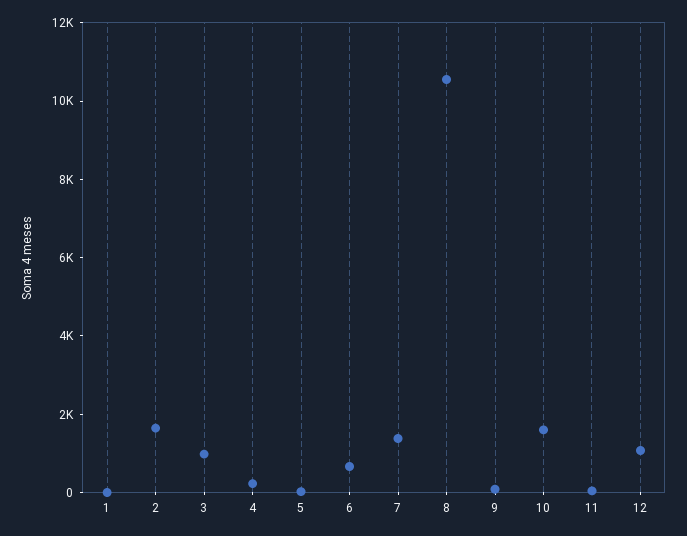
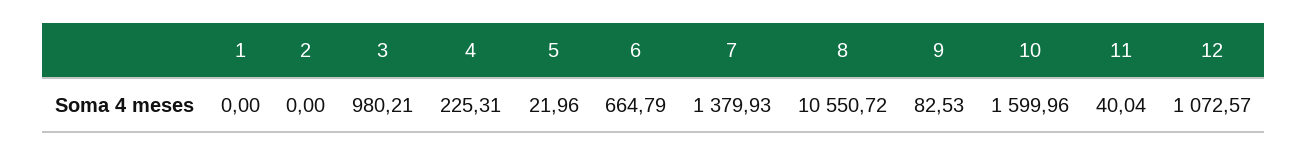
  {
    "1": 0,
-   "2": 1500,
+   "2": 0,
    "3": 980.21,
    "4": 225.31,
    "5": 21.96,
    "6": 664.79,
    "7": 1379.93,
    "8": 10550.72,
    "9": 82.53,
    "10": 1599.96,
    "11": 40.04,
    "12": 1072.57
  }

